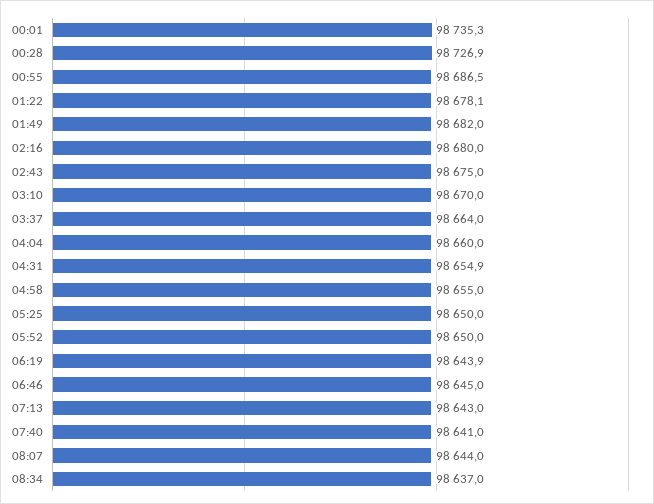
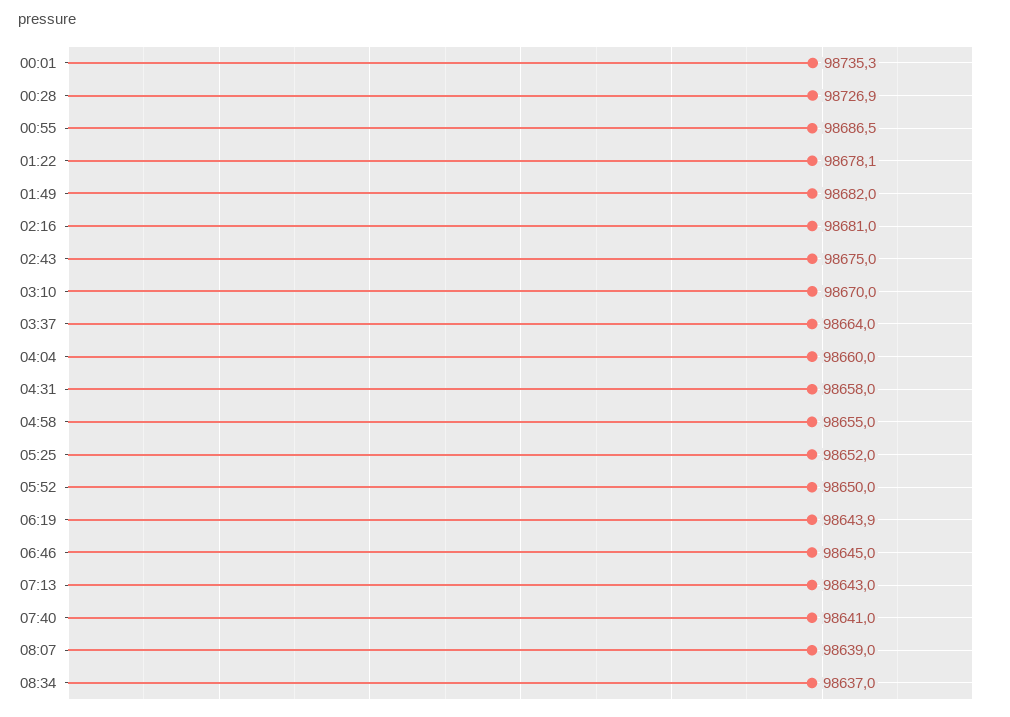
  {
    "00:01": 98735.3,
    "00:28": 98726.9,
    "00:55": 98686.5,
    "01:22": 98678.1,
    "01:49": 98682,
-   "02:16": 98680,
+   "02:16": 98681,
    "02:43": 98675,
    "03:10": 98670,
    "03:37": 98664,
    "04:04": 98660,
-   "04:31": 98654.9,
+   "04:31": 98658,
    "04:58": 98655,
-   "05:25": 98650,
+   "05:25": 98652,
    "05:52": 98650,
    "06:19": 98643.9,
    "06:46": 98645,
    "07:13": 98643,
    "07:40": 98641,
-   "08:07": 98644,
+   "08:07": 98639,
    "08:34": 98637
  }

